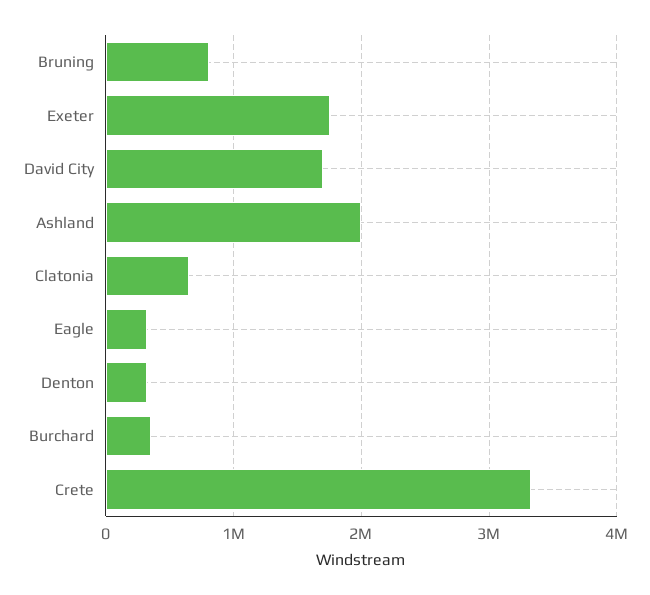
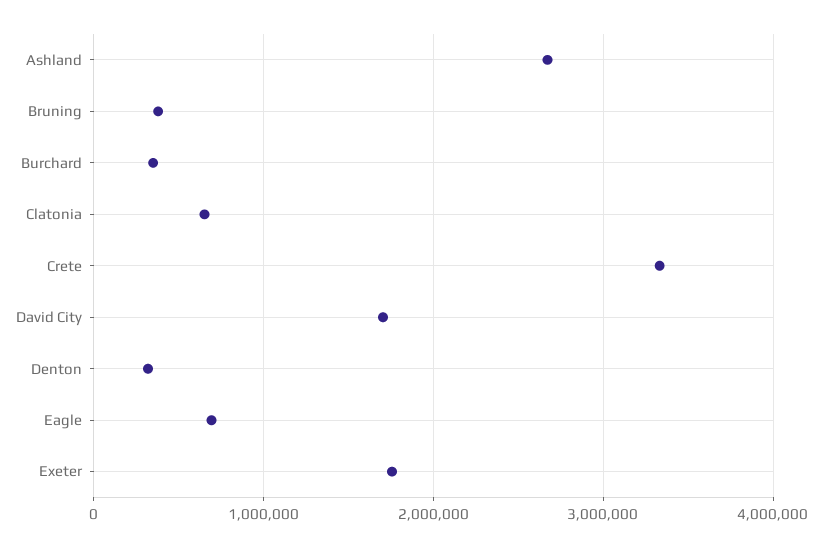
  {
-   "Bruning": 800000,
+   "Bruning": 400000,
    "Exeter": 1800000,
    "David City": 1700000,
-   "Ashland": 2000000,
+   "Ashland": 2700000,
    "Clatonia": 700000,
-   "Eagle": 300000,
+   "Eagle": 700000,
    "Denton": 300000,
    "Burchard": 300000,
    "Crete": 3300000
  }

